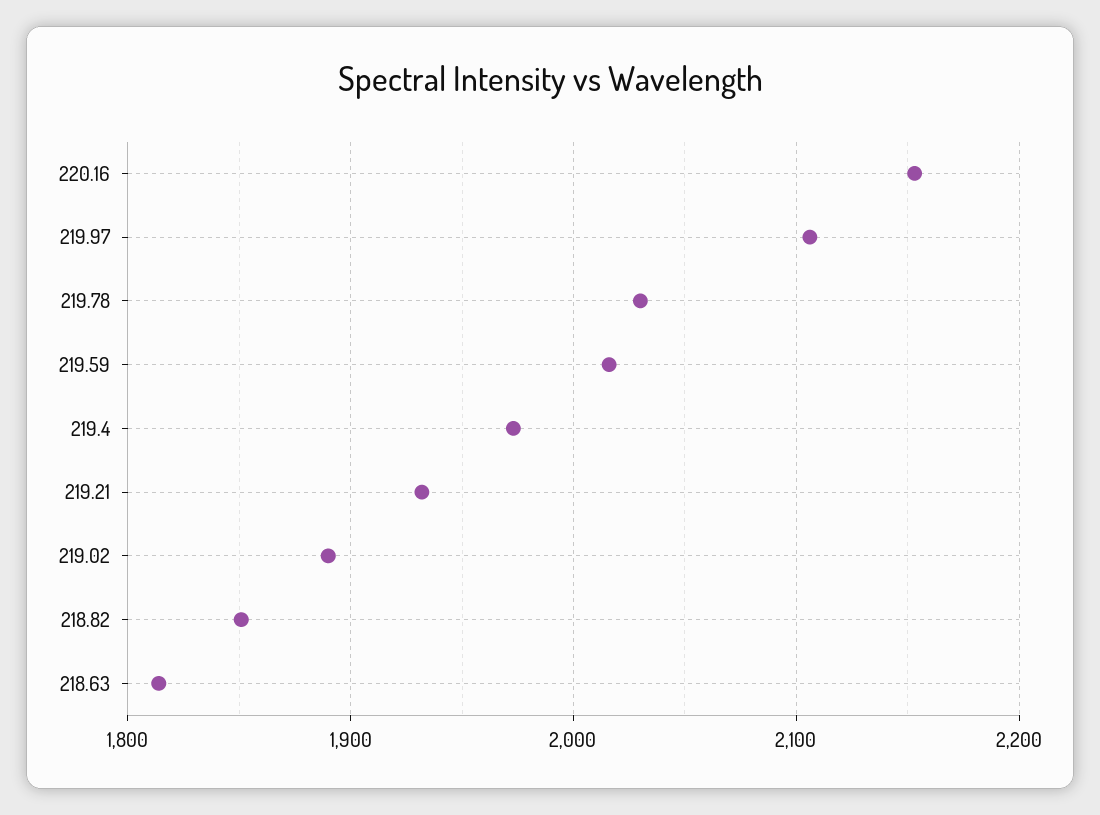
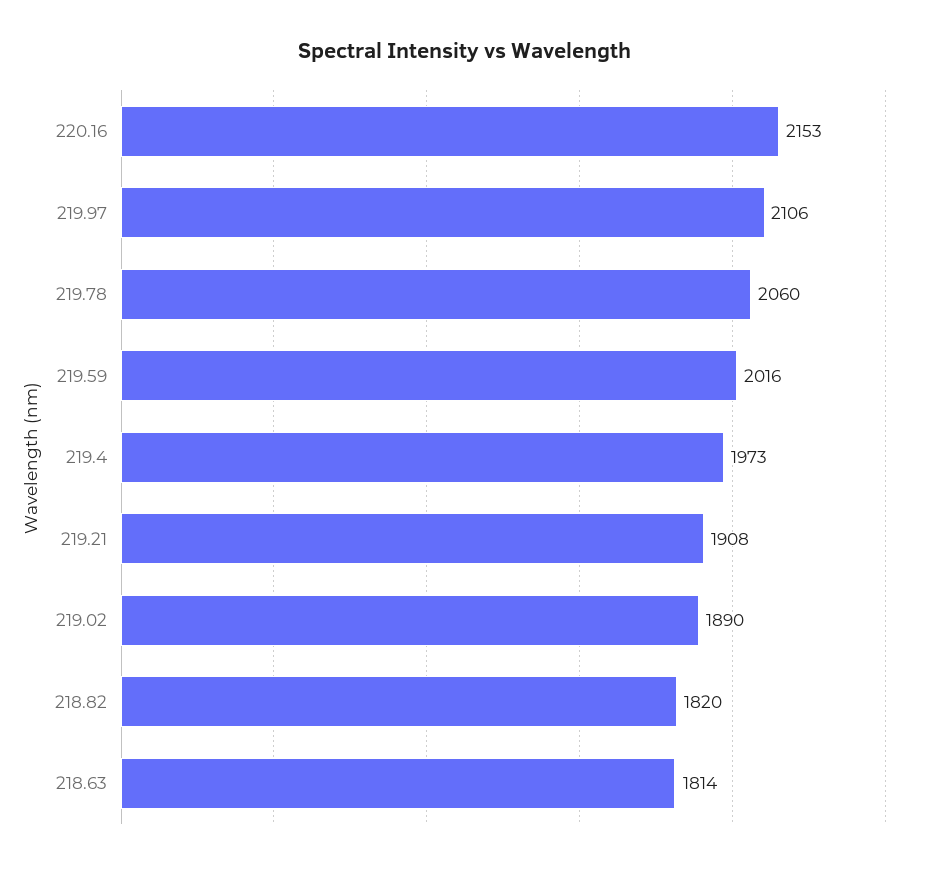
  {
    "220.16": 2153,
    "219.97": 2106,
-   "219.78": 2030,
+   "219.78": 2060,
    "219.59": 2016,
    "219.4": 1973,
-   "219.21": 1930,
+   "219.21": 1908,
    "219.02": 1890,
-   "218.82": 1850,
+   "218.82": 1820,
    "218.63": 1814
  }

